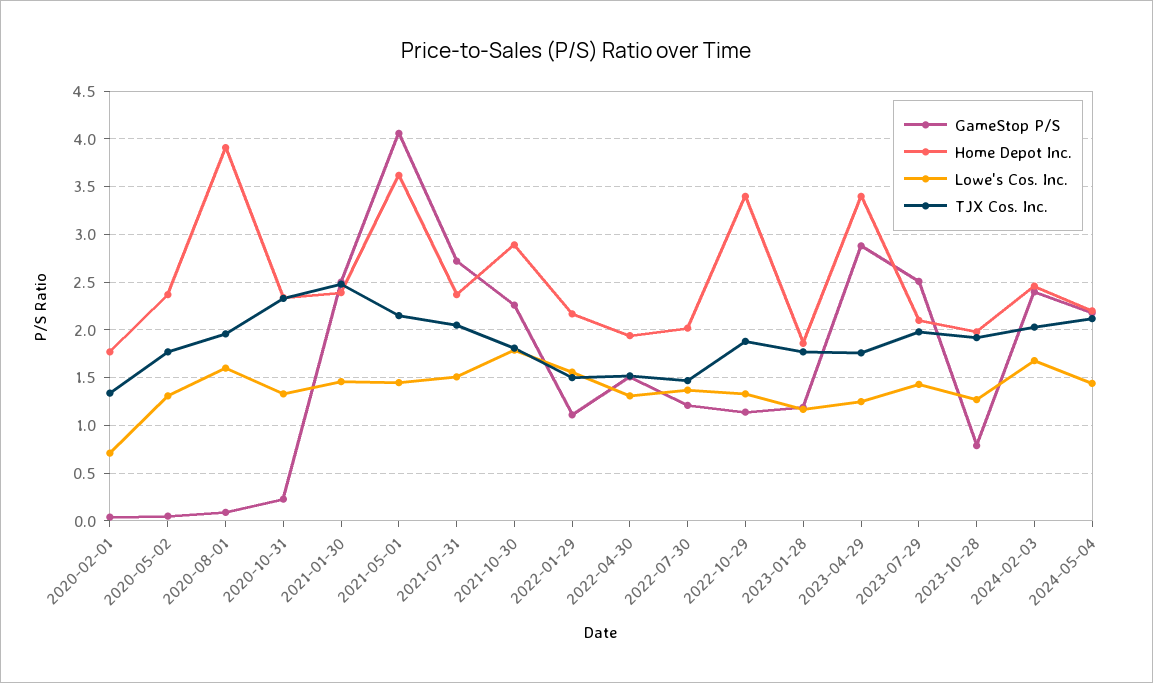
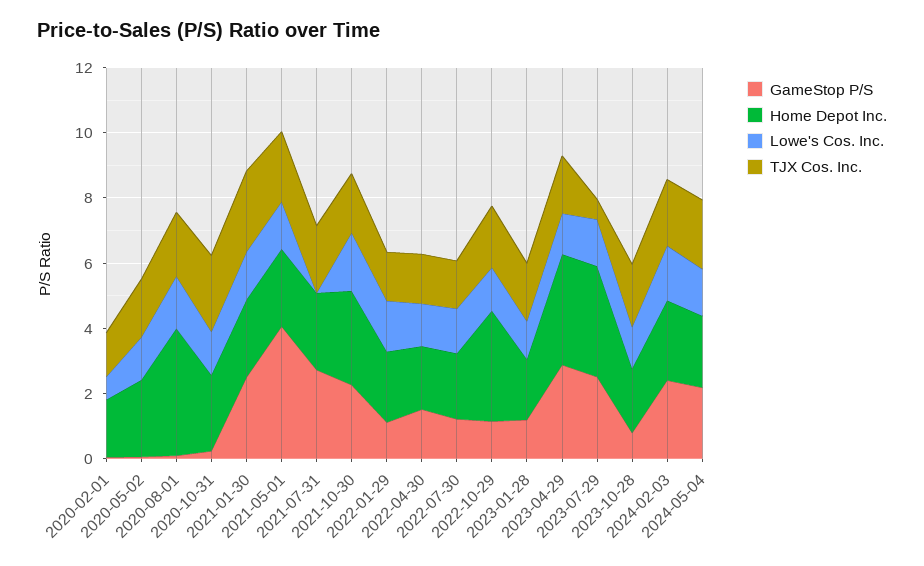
  {
    "GameStop P/S": {
      "2020-02-01": 0,
      "2020-05-02": 0.1,
      "2020-08-01": 0.1,
      "2020-10-31": 0.2,
      "2021-01-30": 2.5,
      "2021-05-01": 4.1,
      "2021-07-31": 2.7,
      "2021-10-30": 2.3,
      "2022-01-29": 1.1,
      "2022-04-30": 1.5,
      "2022-07-30": 1.2,
      "2022-10-29": 1.1,
      "2023-01-28": 1.2,
      "2023-04-29": 2.9,
      "2023-07-29": 2.5,
      "2023-10-28": 0.8,
      "2024-02-03": 2.4,
      "2024-05-04": 2.2
    },
    "Home Depot Inc.": {
      "2020-02-01": 1.8,
      "2020-05-02": 2.4,
      "2020-08-01": 3.9,
      "2020-10-31": 2.3,
      "2021-01-30": 2.4,
-     "2021-05-01": 3.6,
+     "2021-05-01": 2.5,
      "2021-07-31": 2.4,
      "2021-10-30": 2.9,
      "2022-01-29": 2.2,
      "2022-04-30": 1.9,
      "2022-07-30": 2,
      "2022-10-29": 3.4,
      "2023-01-28": 1.9,
      "2023-04-29": 3.4,
-     "2023-07-29": 2.1,
+     "2023-07-29": 3.5,
      "2023-10-28": 2,
      "2024-02-03": 2.5,
      "2024-05-04": 2.2
    },
    "Lowe's Cos. Inc.": {
      "2020-02-01": 0.7,
      "2020-05-02": 1.3,
      "2020-08-01": 1.6,
      "2020-10-31": 1.3,
      "2021-01-30": 1.5,
      "2021-05-01": 1.5,
-     "2021-07-31": 1.5,
+     "2021-07-31": 0,
      "2021-10-30": 1.8,
      "2022-01-29": 1.6,
      "2022-04-30": 1.3,
      "2022-07-30": 1.4,
      "2022-10-29": 1.3,
      "2023-01-28": 1.2,
      "2023-04-29": 1.3,
      "2023-07-29": 1.4,
      "2023-10-28": 1.3,
      "2024-02-03": 1.7,
      "2024-05-04": 1.4
    },
    "TJX Cos. Inc.": {
      "2020-02-01": 1.3,
      "2020-05-02": 1.8,
      "2020-08-01": 2,
      "2020-10-31": 2.3,
      "2021-01-30": 2.5,
      "2021-05-01": 2.2,
      "2021-07-31": 2.1,
      "2021-10-30": 1.8,
      "2022-01-29": 1.5,
      "2022-04-30": 1.5,
      "2022-07-30": 1.5,
      "2022-10-29": 1.9,
      "2023-01-28": 1.8,
      "2023-04-29": 1.8,
-     "2023-07-29": 2,
+     "2023-07-29": 0.5,
      "2023-10-28": 1.9,
      "2024-02-03": 2,
      "2024-05-04": 2.1
    }
  }

